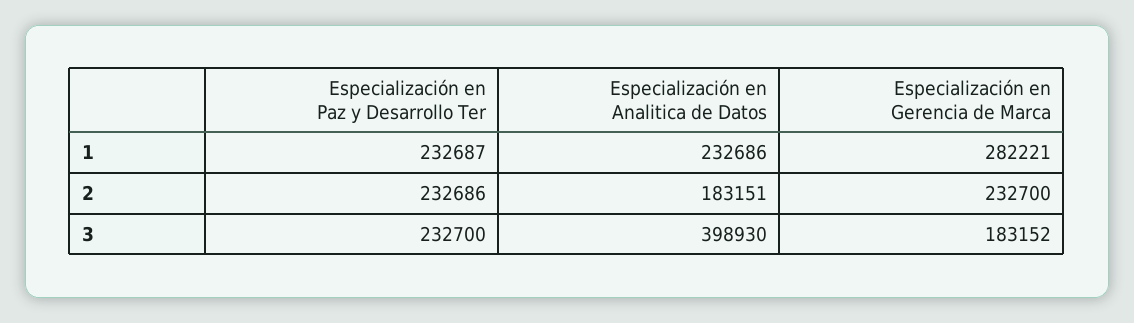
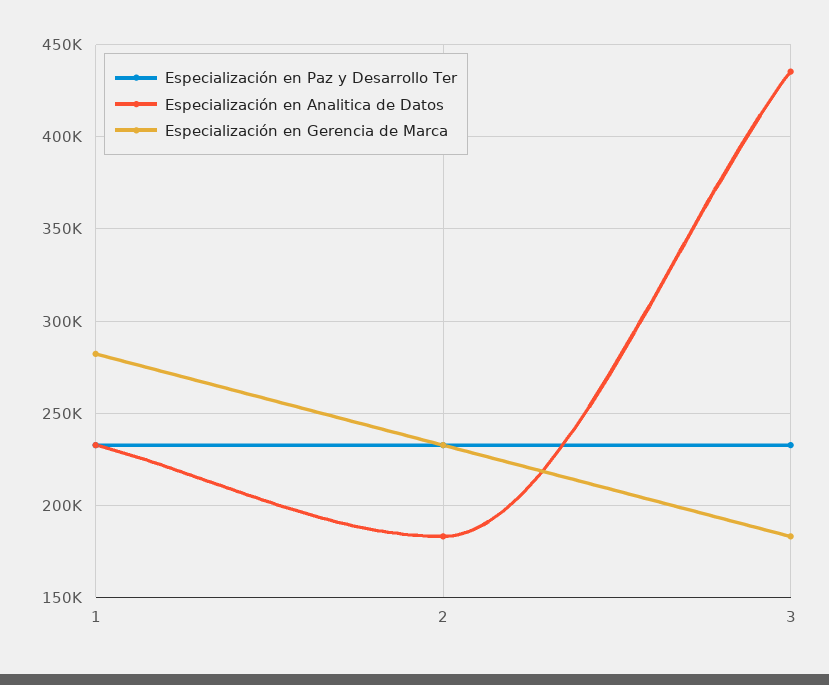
  {
    "Especialización en Paz y Desarrollo Ter": {
      "1": 232687,
      "2": 232686,
      "3": 232700
    },
    "Especialización en Analitica de Datos": {
      "1": 232686,
      "2": 183151,
-     "3": 398930
+     "3": 435000
    },
    "Especialización en Gerencia de Marca": {
      "1": 282221,
      "2": 232700,
      "3": 183152
    }
  }

